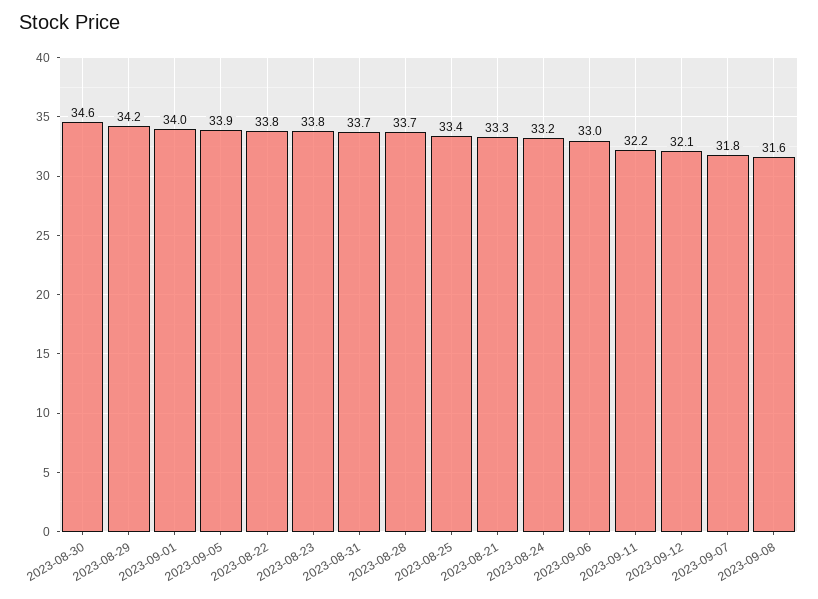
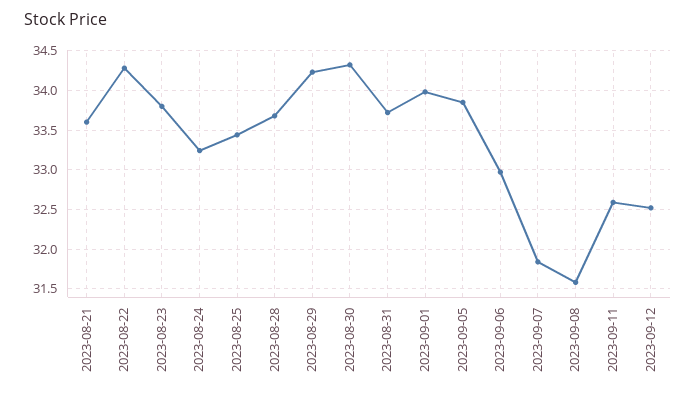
  {
-   "2023-08-30": 34.6,
+   "2023-08-30": 34.3,
    "2023-08-29": 34.2,
    "2023-09-01": 34,
    "2023-09-05": 33.9,
-   "2023-08-22": 33.8,
+   "2023-08-22": 34.3,
    "2023-08-23": 33.8,
    "2023-08-31": 33.7,
    "2023-08-28": 33.7,
    "2023-08-25": 33.4,
-   "2023-08-21": 33.3,
+   "2023-08-21": 33.6,
    "2023-08-24": 33.2,
    "2023-09-06": 33,
-   "2023-09-11": 32.2,
+   "2023-09-11": 32.6,
-   "2023-09-12": 32.1,
+   "2023-09-12": 32.5,
    "2023-09-07": 31.8,
    "2023-09-08": 31.6
  }

